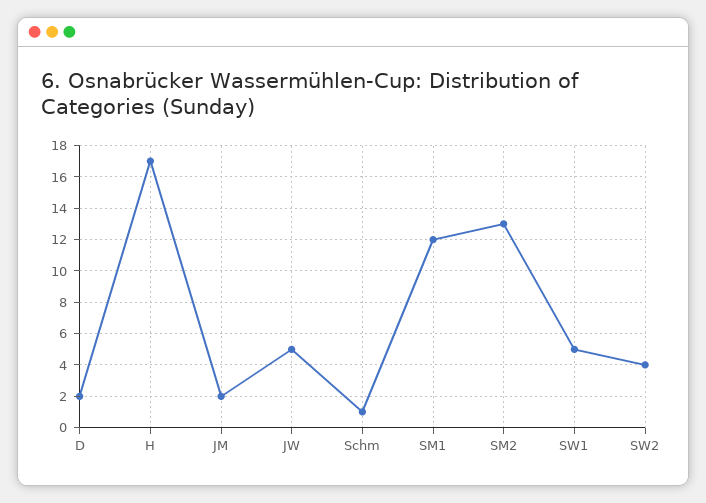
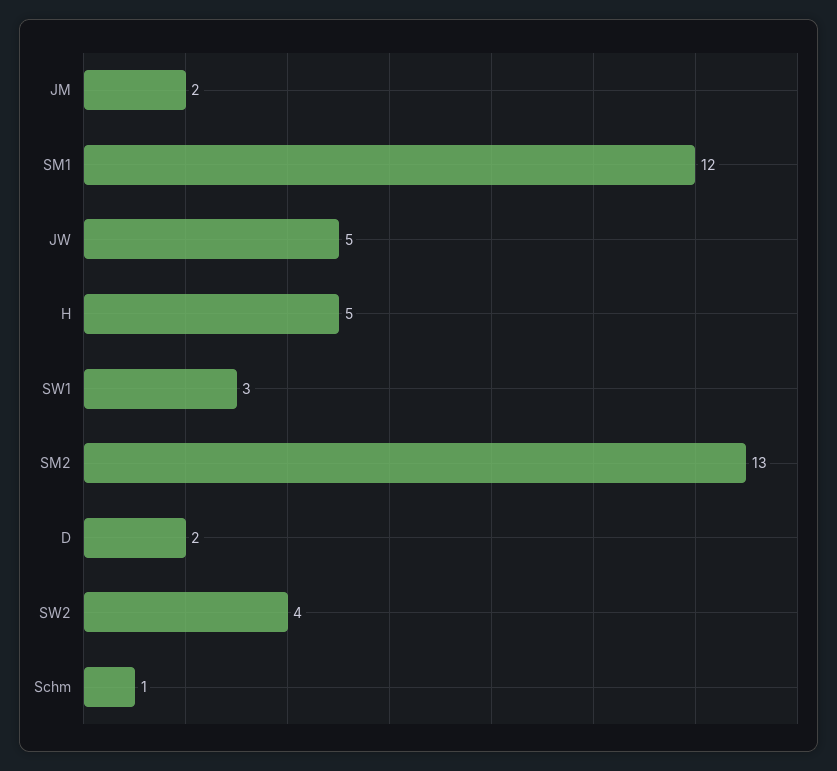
  {
    "D": 2,
-   "H": 17,
+   "H": 5,
    "JM": 2,
    "JW": 5,
    "Schm": 1,
    "SM1": 12,
    "SM2": 13,
-   "SW1": 5,
+   "SW1": 3,
    "SW2": 4
  }

